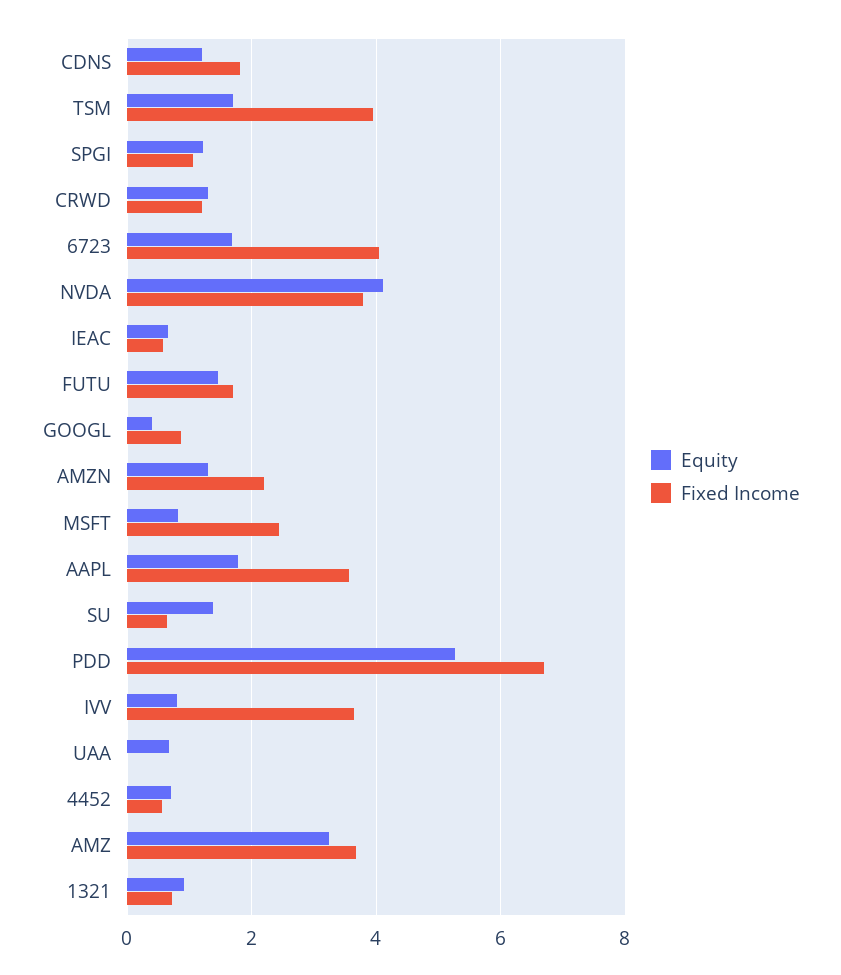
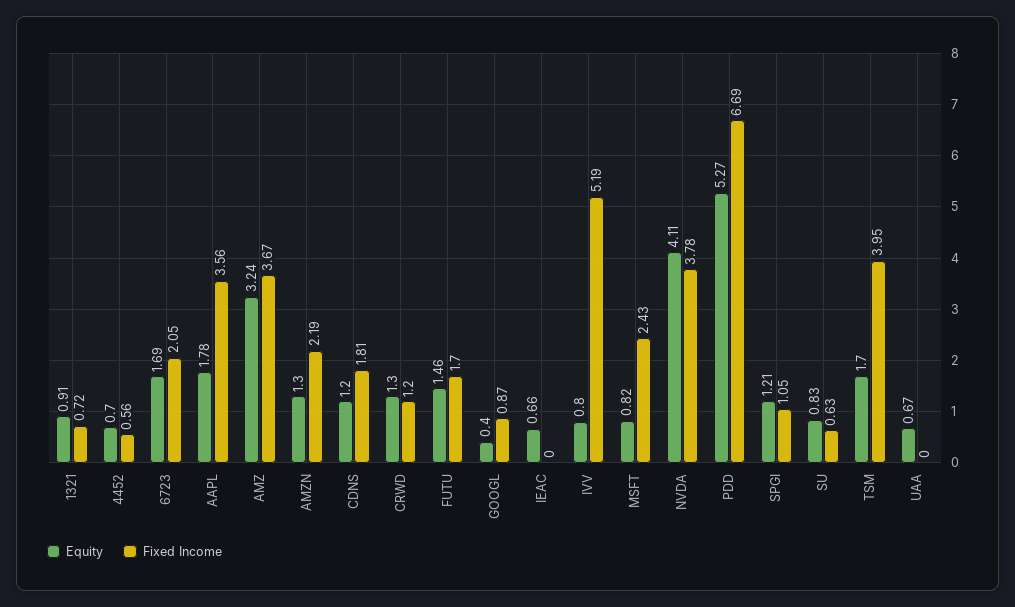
  {
    "Equity": {
      "CDNS": 1.2,
      "TSM": 1.7,
      "SPGI": 1.21,
      "CRWD": 1.3,
      "6723": 1.69,
      "NVDA": 4.11,
      "IEAC": 0.66,
      "FUTU": 1.46,
      "GOOGL": 0.4,
      "AMZN": 1.3,
      "MSFT": 0.82,
      "AAPL": 1.78,
-     "SU": 1.4,
+     "SU": 0.83,
      "PDD": 5.27,
      "IVV": 0.8,
      "UAA": 0.67,
      "4452": 0.7,
      "AMZ": 3.24,
      "1321": 0.91
    },
    "Fixed Income": {
      "CDNS": 1.81,
      "TSM": 3.95,
      "SPGI": 1.05,
      "CRWD": 1.2,
-     "6723": 4,
+     "6723": 2.05,
      "NVDA": 3.78,
-     "IEAC": 0.6,
+     "IEAC": 0,
      "FUTU": 1.7,
      "GOOGL": 0.87,
      "AMZN": 2.19,
      "MSFT": 2.43,
      "AAPL": 3.56,
      "SU": 0.63,
      "PDD": 6.69,
-     "IVV": 3.6,
+     "IVV": 5.19,
      "UAA": 0,
      "4452": 0.56,
      "AMZ": 3.67,
      "1321": 0.72
    }
  }

